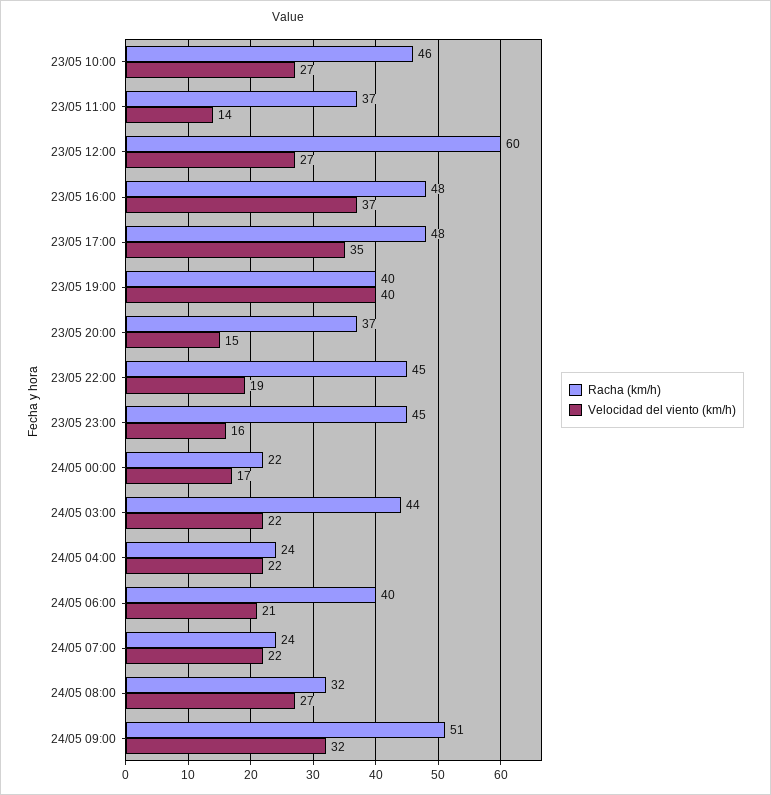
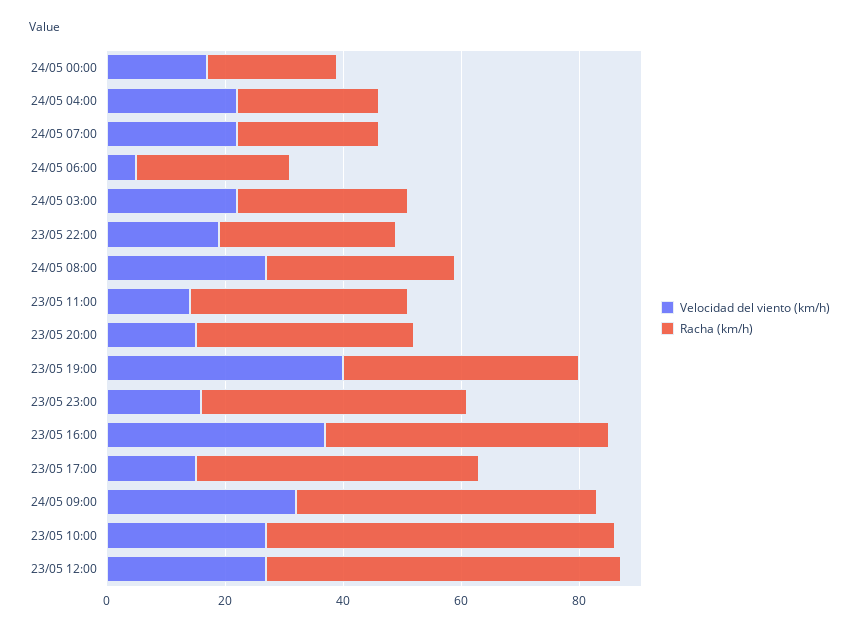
  {
    "Racha (km/h)": {
-     "23/05 10:00": 46,
+     "23/05 10:00": 60,
      "23/05 11:00": 37,
      "23/05 12:00": 60,
      "23/05 16:00": 48,
      "23/05 17:00": 48,
      "23/05 19:00": 40,
      "23/05 20:00": 37,
-     "23/05 22:00": 45,
+     "23/05 22:00": 30,
      "23/05 23:00": 45,
      "24/05 00:00": 22,
-     "24/05 03:00": 44,
+     "24/05 03:00": 30,
      "24/05 04:00": 24,
-     "24/05 06:00": 40,
+     "24/05 06:00": 25,
      "24/05 07:00": 24,
      "24/05 08:00": 32,
      "24/05 09:00": 51
    },
    "Velocidad del viento (km/h)": {
      "23/05 10:00": 27,
      "23/05 11:00": 14,
      "23/05 12:00": 27,
      "23/05 16:00": 37,
-     "23/05 17:00": 35,
+     "23/05 17:00": 15,
      "23/05 19:00": 40,
      "23/05 20:00": 15,
      "23/05 22:00": 19,
      "23/05 23:00": 16,
      "24/05 00:00": 17,
      "24/05 03:00": 22,
      "24/05 04:00": 22,
-     "24/05 06:00": 21,
+     "24/05 06:00": 5,
      "24/05 07:00": 22,
      "24/05 08:00": 27,
      "24/05 09:00": 32
    }
  }

